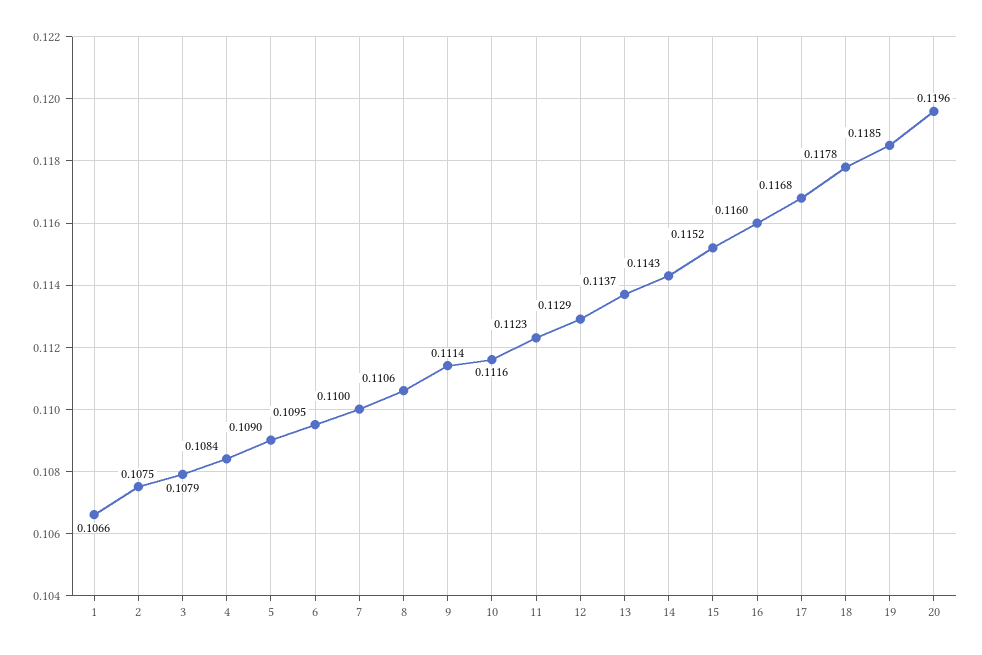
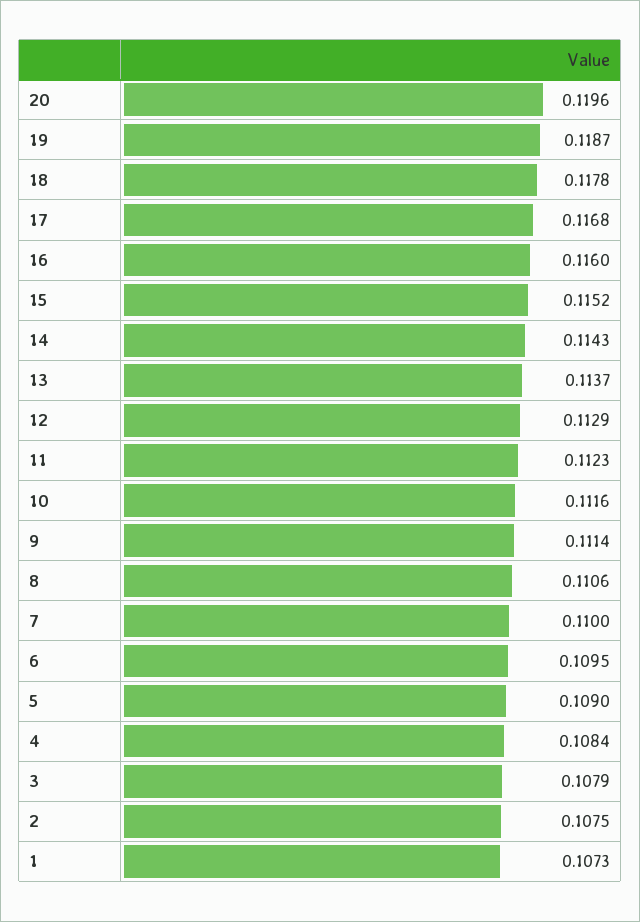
  {
-   "1": 0.1066,
+   "1": 0.1073,
    "2": 0.1075,
    "3": 0.1079,
    "4": 0.1084,
    "5": 0.109,
    "6": 0.1095,
    "7": 0.11,
    "8": 0.1106,
    "9": 0.1114,
    "10": 0.1116,
    "11": 0.1123,
    "12": 0.1129,
    "13": 0.1137,
    "14": 0.1143,
    "15": 0.1152,
    "16": 0.116,
    "17": 0.1168,
    "18": 0.1178,
-   "19": 0.1185,
+   "19": 0.1187,
    "20": 0.1196
  }

